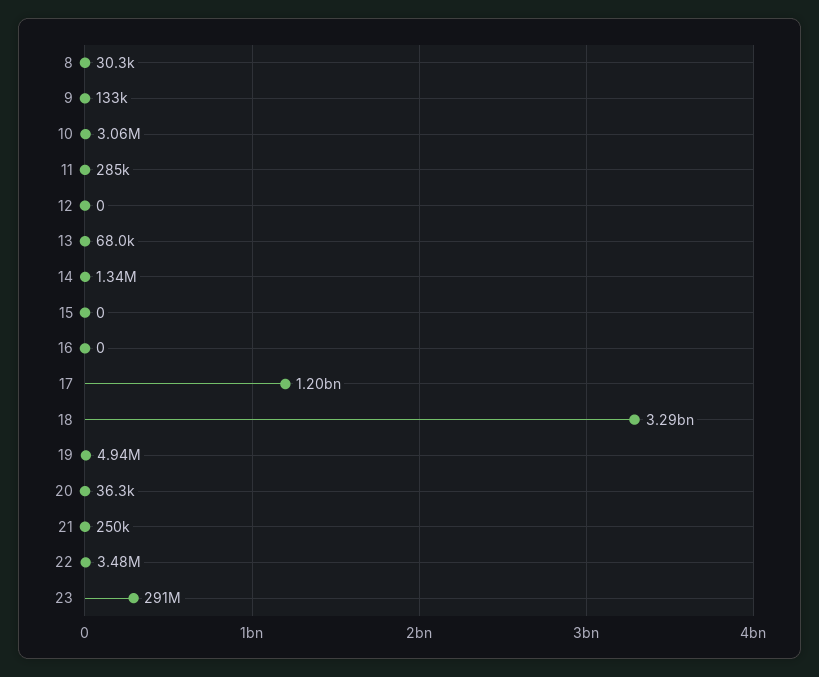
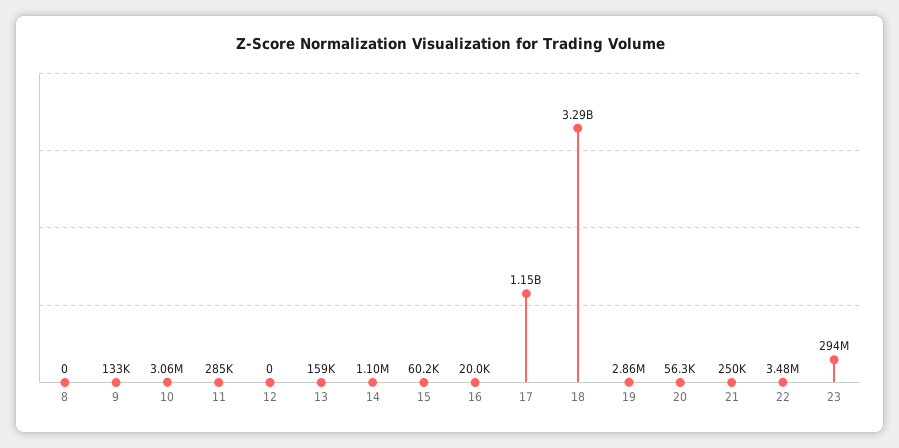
  {
-   "8": 30300,
+   "8": 0,
    "9": 133000,
    "10": 3060000,
    "11": 285000,
    "12": 0,
-   "13": 68000,
+   "13": 159000,
-   "14": 1340000,
+   "14": 1100000,
-   "15": 0,
+   "15": 60200,
-   "16": 0,
+   "16": 20000,
-   "17": 1200000000,
+   "17": 1150000000,
    "18": 3290000000,
-   "19": 4940000,
+   "19": 2860000,
-   "20": 36300,
+   "20": 56300,
    "21": 250000,
    "22": 3480000,
-   "23": 291000000
+   "23": 294000000
  }

